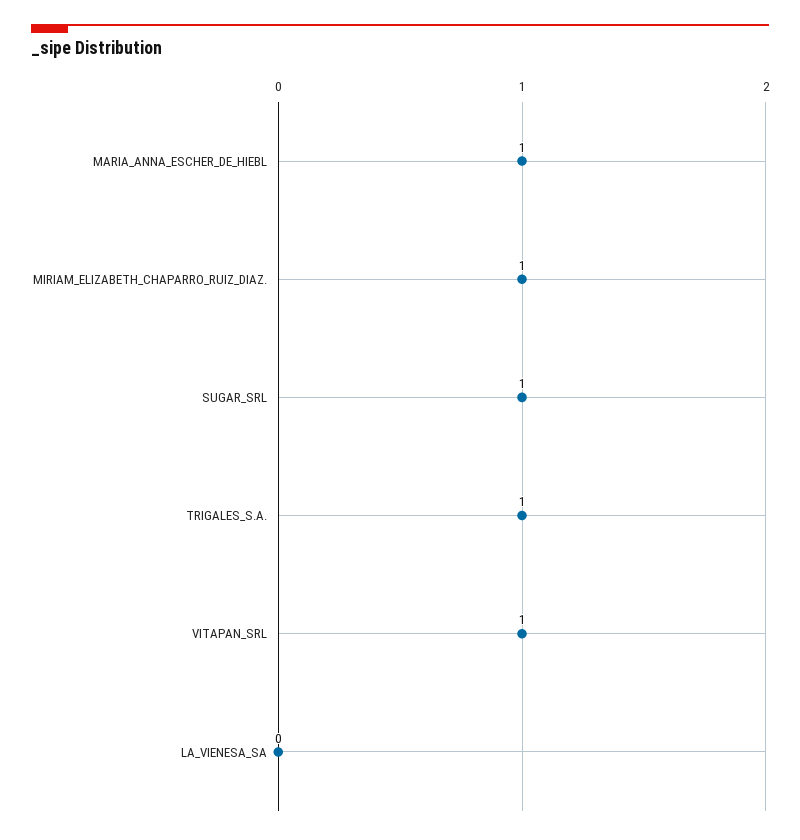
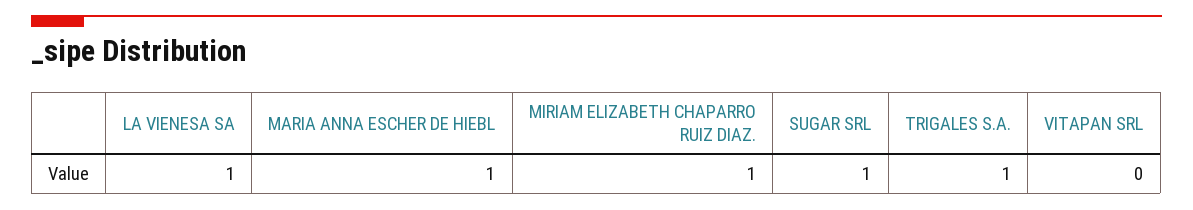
  {
    "MARIA_ANNA_ESCHER_DE_HIEBL": 1,
    "MIRIAM_ELIZABETH_CHAPARRO_RUIZ_DIAZ.": 1,
    "SUGAR_SRL": 1,
    "TRIGALES_S.A.": 1,
-   "VITAPAN_SRL": 1,
+   "VITAPAN_SRL": 0,
-   "LA_VIENESA_SA": 0
+   "LA_VIENESA_SA": 1
  }

